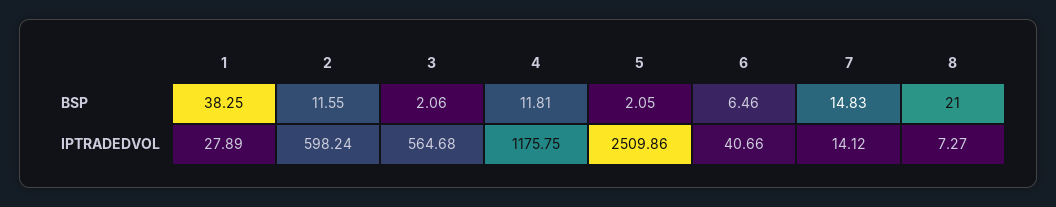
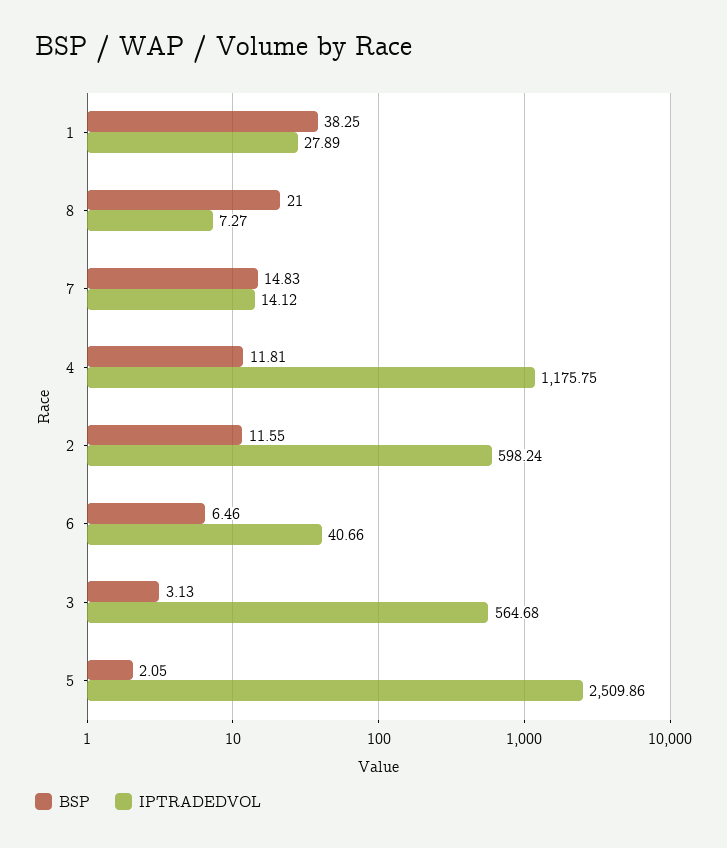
  {
    "BSP": {
      "1": 38.25,
      "2": 11.55,
-     "3": 2.06,
+     "3": 3.13,
      "4": 11.81,
      "5": 2.05,
      "6": 6.46,
      "7": 14.83,
      "8": 21
    },
    "IPTRADEDVOL": {
      "1": 27.89,
      "2": 598.24,
      "3": 564.68,
      "4": 1175.75,
      "5": 2509.86,
      "6": 40.66,
      "7": 14.12,
      "8": 7.27
    }
  }

